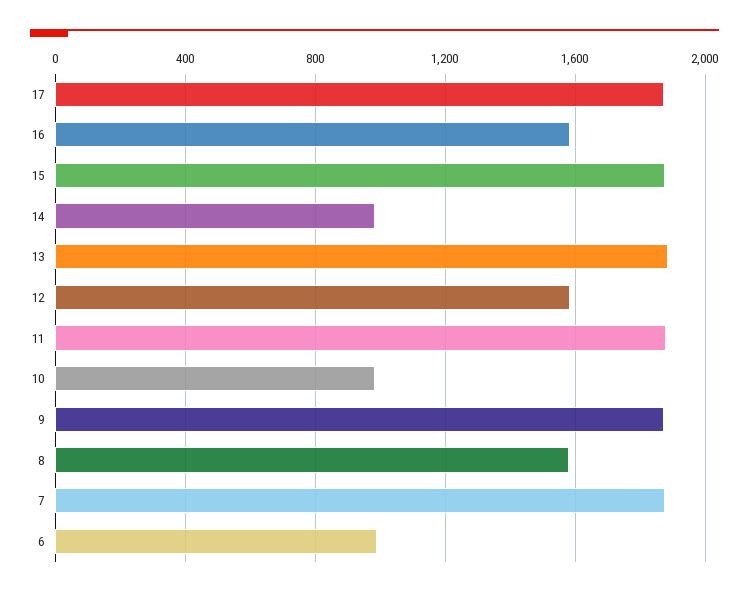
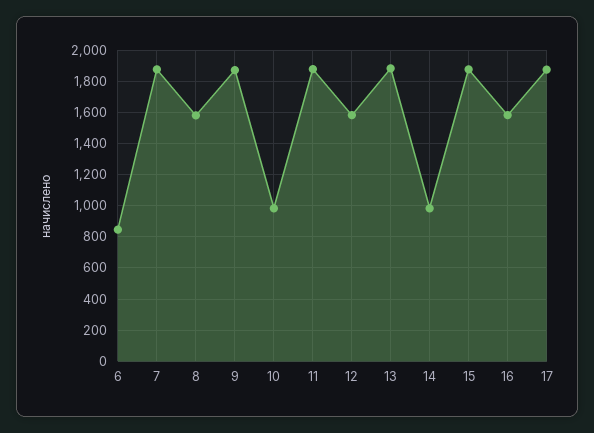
  {
    "17": 1850,
    "16": 1600,
    "15": 1900,
    "14": 1000,
    "13": 1900,
    "12": 1600,
    "11": 1900,
    "10": 1000,
    "9": 1850,
    "8": 1600,
    "7": 1900,
-   "6": 1000
+   "6": 850
  }

